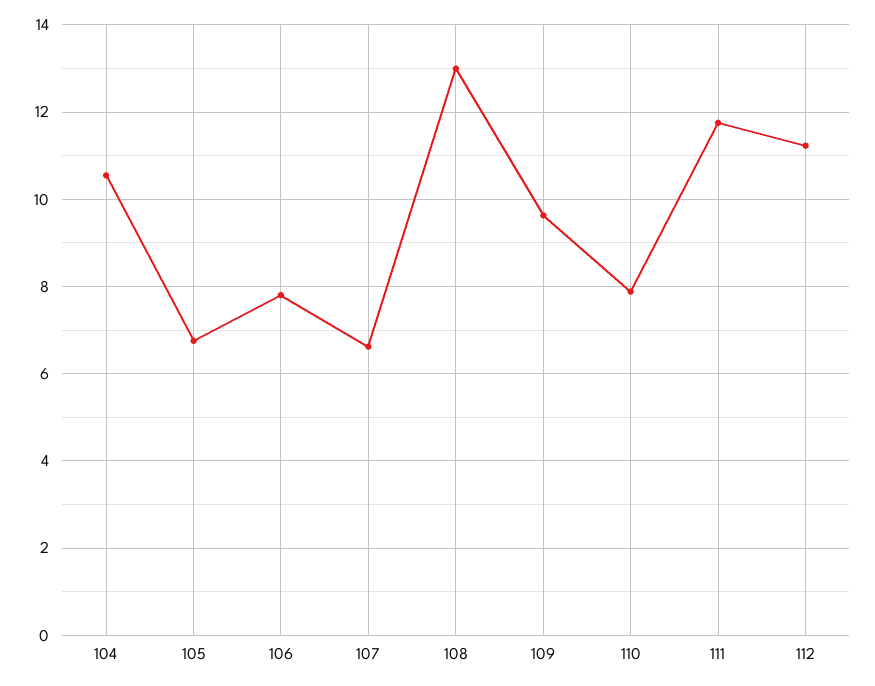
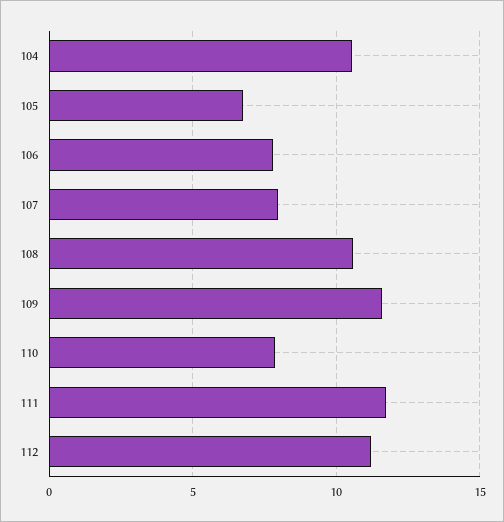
  {
    "104": 10.6,
    "105": 6.8,
    "106": 7.8,
-   "107": 6.6,
+   "107": 8,
-   "108": 13,
+   "108": 10.5,
-   "109": 9.6,
+   "109": 11.5,
    "110": 7.8,
    "111": 11.8,
    "112": 11.2
  }

